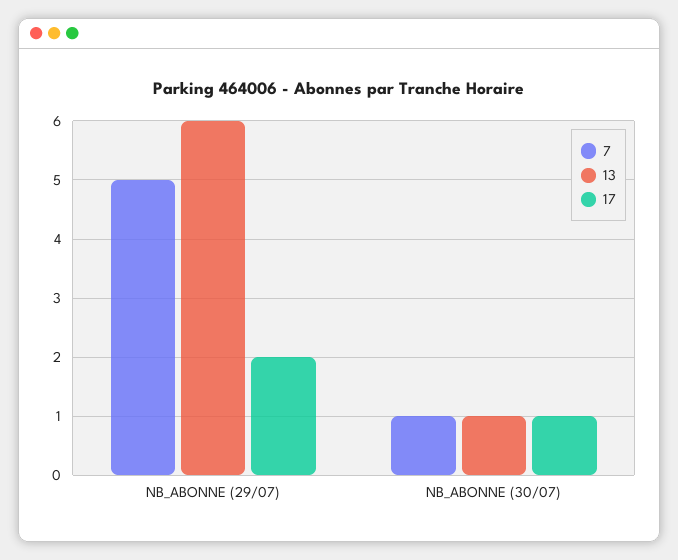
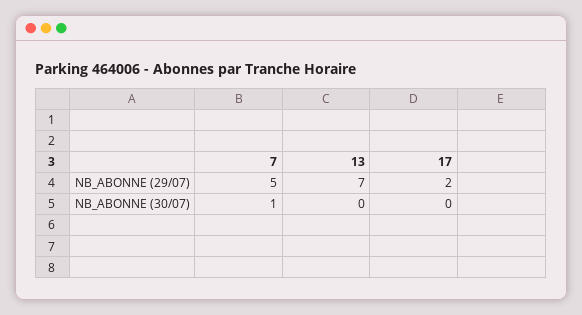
  {
    "7": {
      "NB_ABONNE (29/07)": 5,
      "NB_ABONNE (30/07)": 1
    },
    "13": {
-     "NB_ABONNE (29/07)": 6,
+     "NB_ABONNE (29/07)": 7,
-     "NB_ABONNE (30/07)": 1
+     "NB_ABONNE (30/07)": 0
    },
    "17": {
      "NB_ABONNE (29/07)": 2,
-     "NB_ABONNE (30/07)": 1
+     "NB_ABONNE (30/07)": 0
    }
  }

